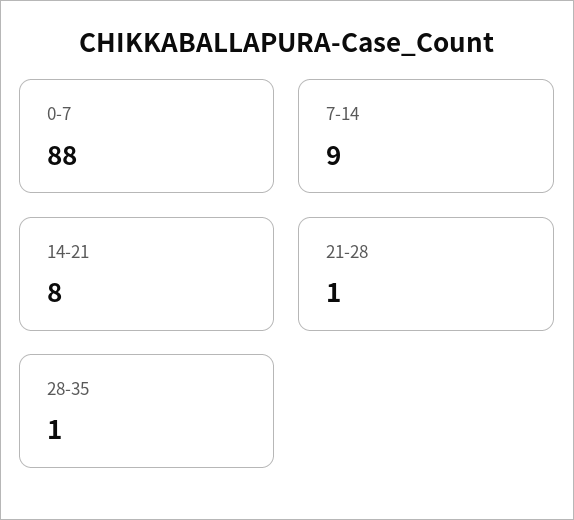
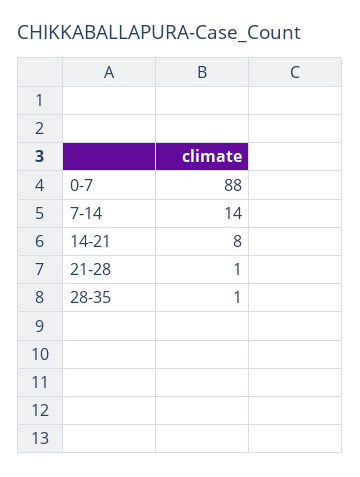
  {
    "0-7": 88,
-   "7-14": 9,
+   "7-14": 14,
    "14-21": 8,
    "21-28": 1,
    "28-35": 1
  }

